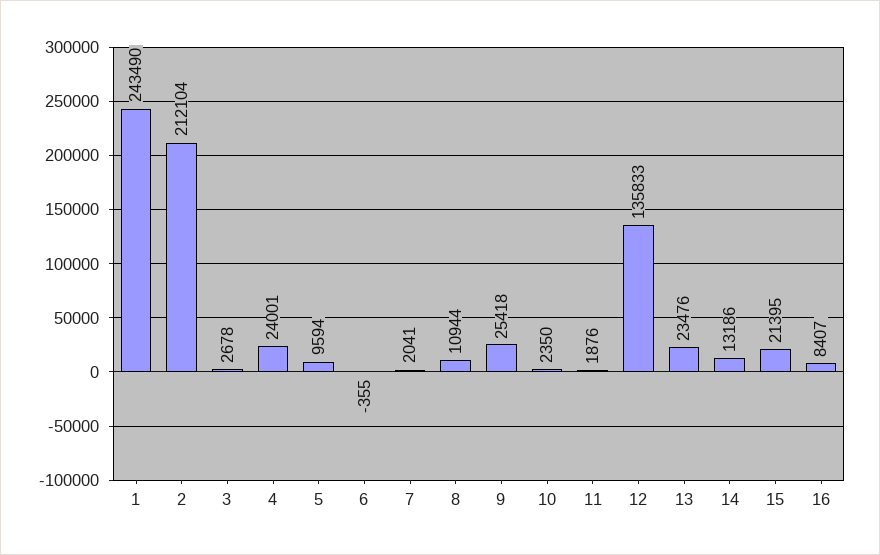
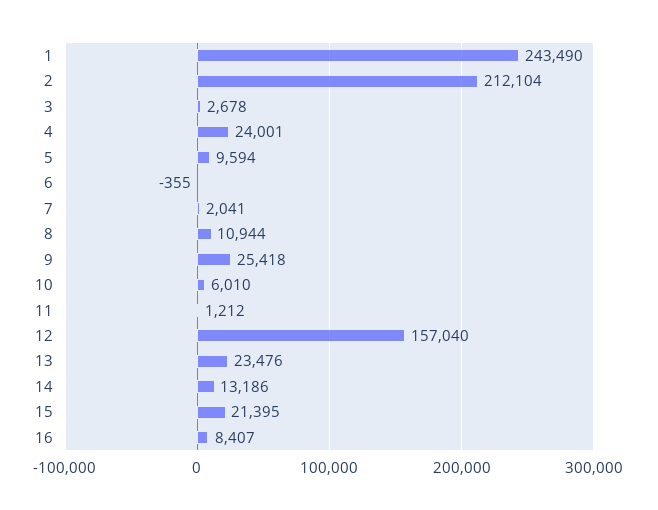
  {
    "1": 243490,
    "2": 212104,
    "3": 2678,
    "4": 24001,
    "5": 9594,
    "6": -355,
    "7": 2041,
    "8": 10944,
    "9": 25418,
-   "10": 2350,
+   "10": 6010,
-   "11": 1876,
+   "11": 1212,
-   "12": 135833,
+   "12": 157040,
    "13": 23476,
    "14": 13186,
    "15": 21395,
    "16": 8407
  }

